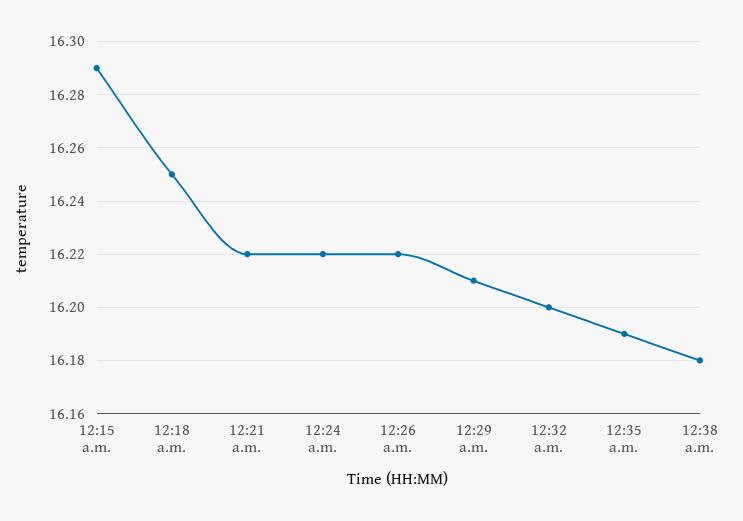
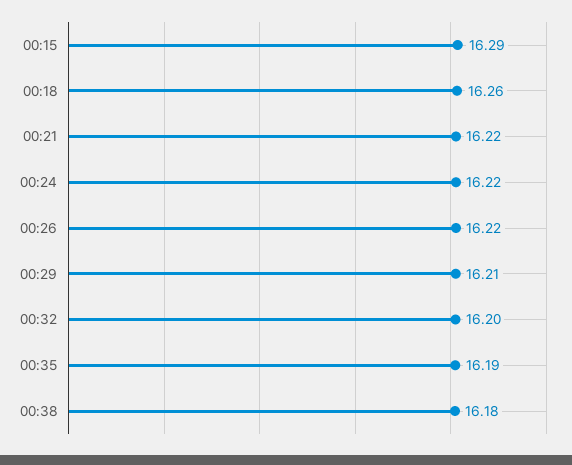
  {
    "12:15 a.m.": 16.29,
-   "12:18 a.m.": 16.25,
+   "12:18 a.m.": 16.26,
    "12:21 a.m.": 16.22,
    "12:24 a.m.": 16.22,
    "12:26 a.m.": 16.22,
    "12:29 a.m.": 16.21,
    "12:32 a.m.": 16.2,
    "12:35 a.m.": 16.19,
    "12:38 a.m.": 16.18
  }

